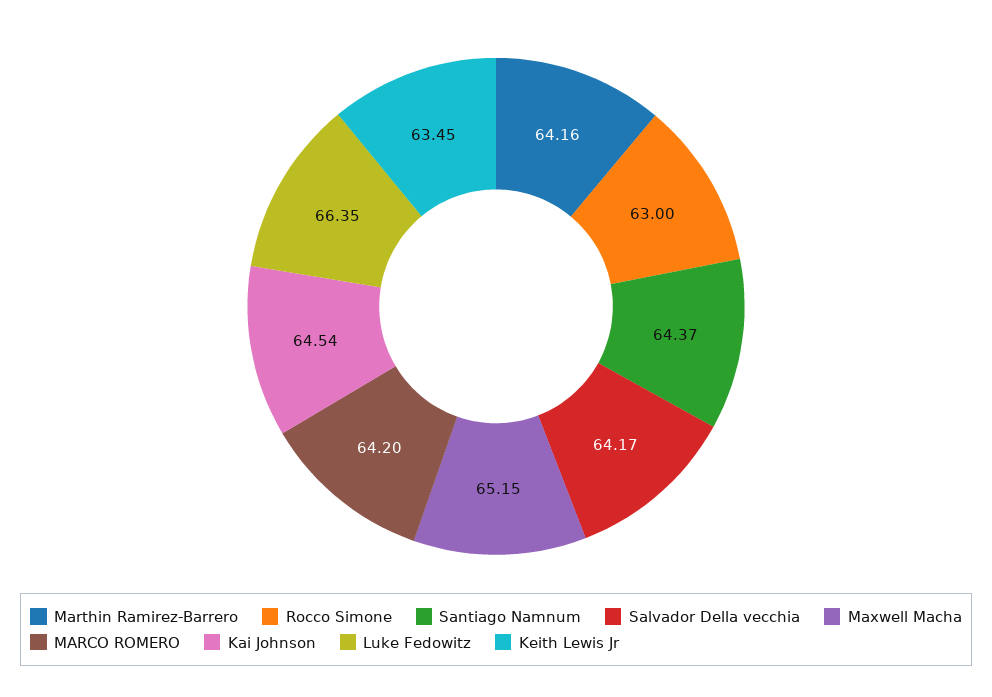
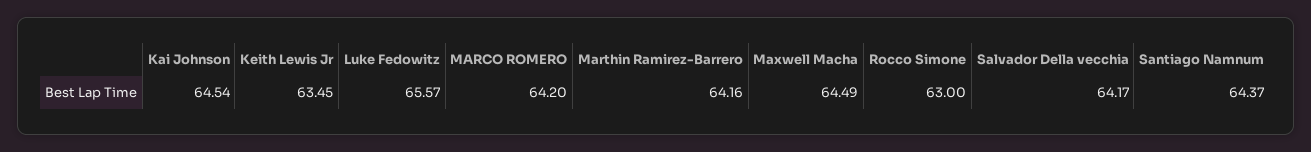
  {
    "Marthin Ramirez-Barrero": 64.16,
    "Rocco Simone": 63,
    "Santiago Namnum": 64.37,
    "Salvador Della vecchia": 64.17,
-   "Maxwell Macha": 65.15,
+   "Maxwell Macha": 64.49,
    "MARCO ROMERO": 64.2,
    "Kai Johnson": 64.54,
-   "Luke Fedowitz": 66.35,
+   "Luke Fedowitz": 65.57,
    "Keith Lewis Jr": 63.45
  }

